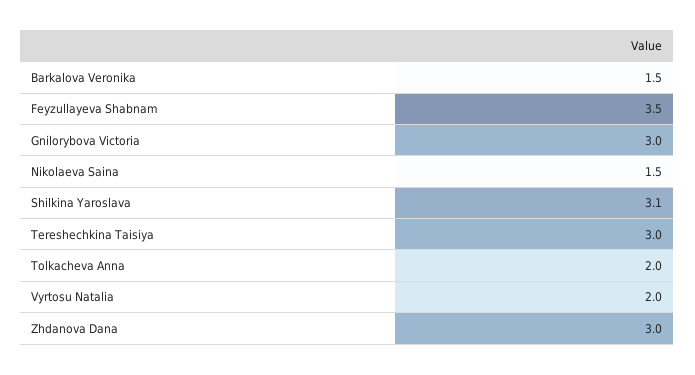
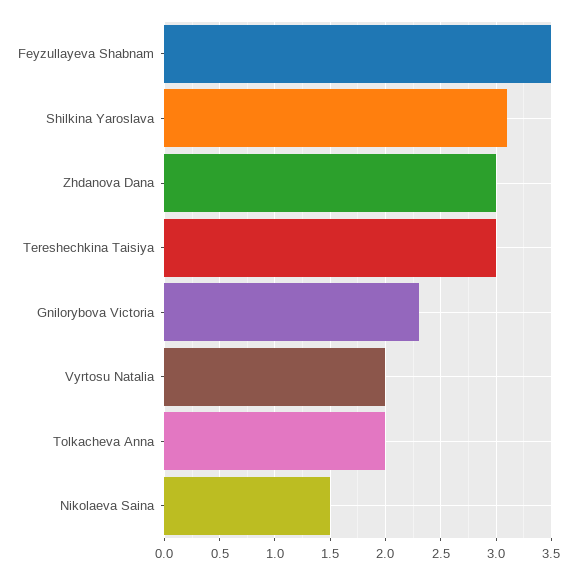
  {
-   "Barkalova Veronika": 1.5,
    "Feyzullayeva Shabnam": 3.5,
-   "Gnilorybova Victoria": 3,
+   "Gnilorybova Victoria": 2.3,
    "Nikolaeva Saina": 1.5,
    "Shilkina Yaroslava": 3.1,
    "Tereshechkina Taisiya": 3,
    "Tolkacheva Anna": 2,
    "Vyrtosu Natalia": 2,
    "Zhdanova Dana": 3
  }

